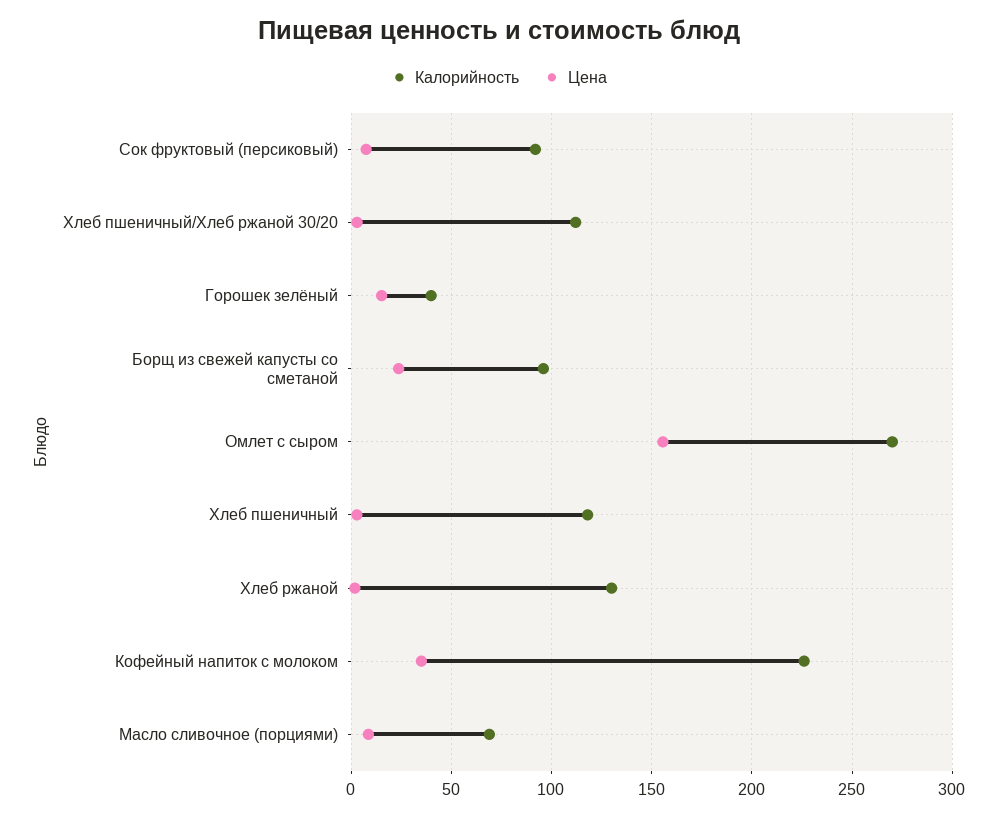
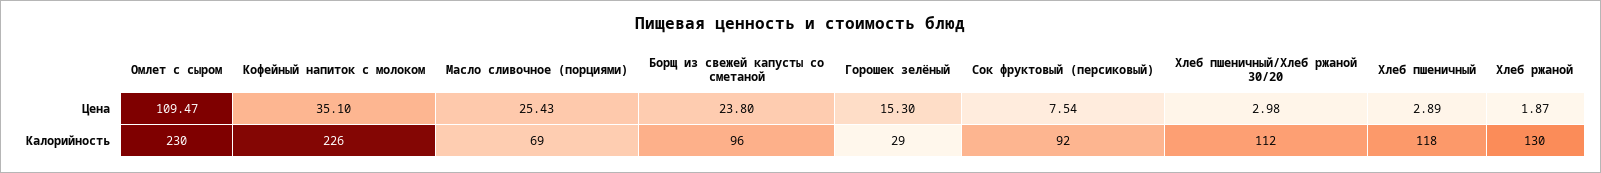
  {
    "Калорийность": {
      "Сок фруктовый (персиковый)": 92,
      "Хлеб пшеничный/Хлеб ржаной 30/20": 112,
-     "Горошек зелёный": 40,
+     "Горошек зелёный": 29,
      "Борщ из свежей капусты со сметаной": 96,
-     "Омлет с сыром": 270,
+     "Омлет с сыром": 230,
      "Хлеб пшеничный": 118,
      "Хлеб ржаной": 130,
      "Кофейный напиток с молоком": 226,
      "Масло сливочное (порциями)": 69
    },
    "Цена": {
      "Сок фруктовый (персиковый)": 7.54,
      "Хлеб пшеничный/Хлеб ржаной 30/20": 2.98,
      "Горошек зелёный": 15.3,
      "Борщ из свежей капусты со сметаной": 23.8,
-     "Омлет с сыром": 155,
+     "Омлет с сыром": 109.47,
      "Хлеб пшеничный": 2.89,
      "Хлеб ржаной": 1.87,
      "Кофейный напиток с молоком": 35.1,
-     "Масло сливочное (порциями)": 10
+     "Масло сливочное (порциями)": 25.43
    }
  }

